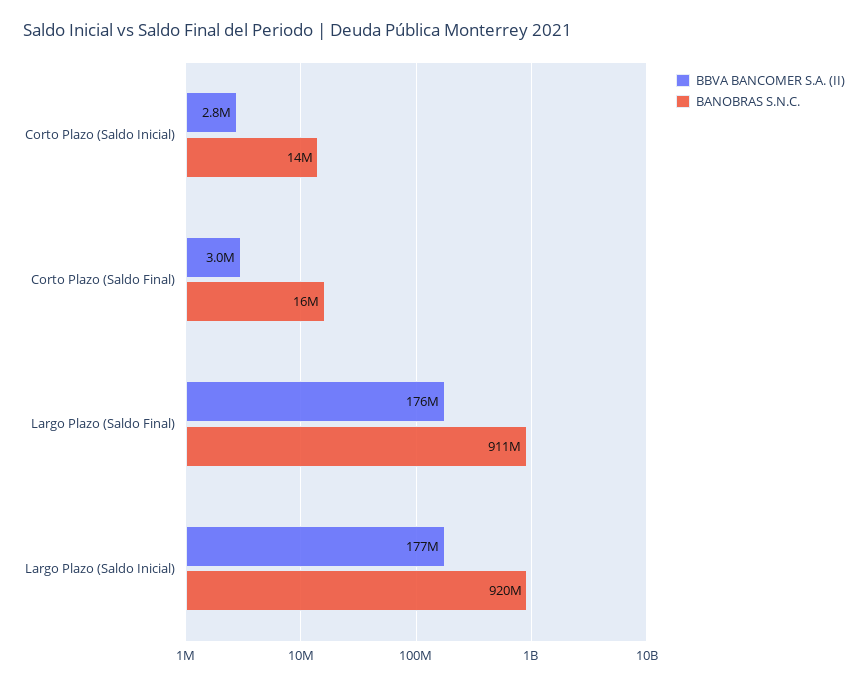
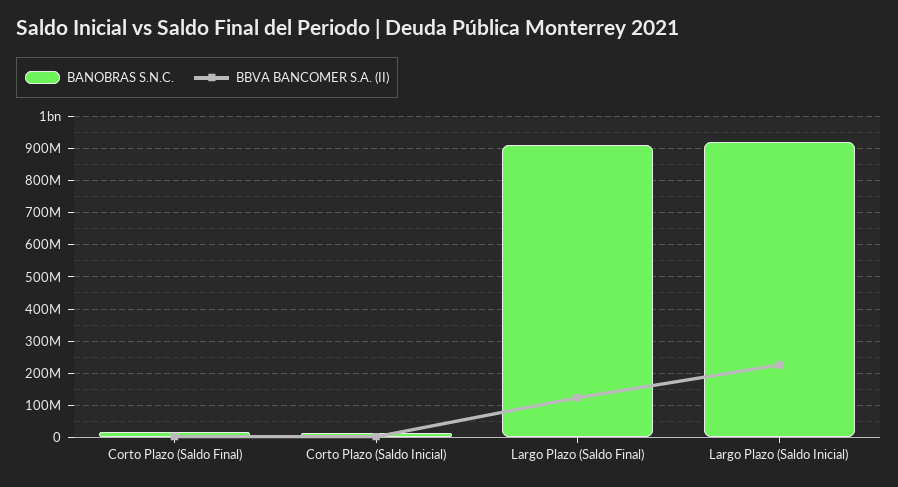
  {
    "BBVA BANCOMER S.A. (II)": {
      "Corto Plazo (Saldo Inicial)": 2800000,
      "Corto Plazo (Saldo Final)": 3000000,
-     "Largo Plazo (Saldo Final)": 176000000,
+     "Largo Plazo (Saldo Final)": 120000000,
-     "Largo Plazo (Saldo Inicial)": 177000000
+     "Largo Plazo (Saldo Inicial)": 220000000
    },
    "BANOBRAS S.N.C.": {
      "Corto Plazo (Saldo Inicial)": 14000000,
      "Corto Plazo (Saldo Final)": 16000000,
      "Largo Plazo (Saldo Final)": 911000000,
      "Largo Plazo (Saldo Inicial)": 920000000
    }
  }

